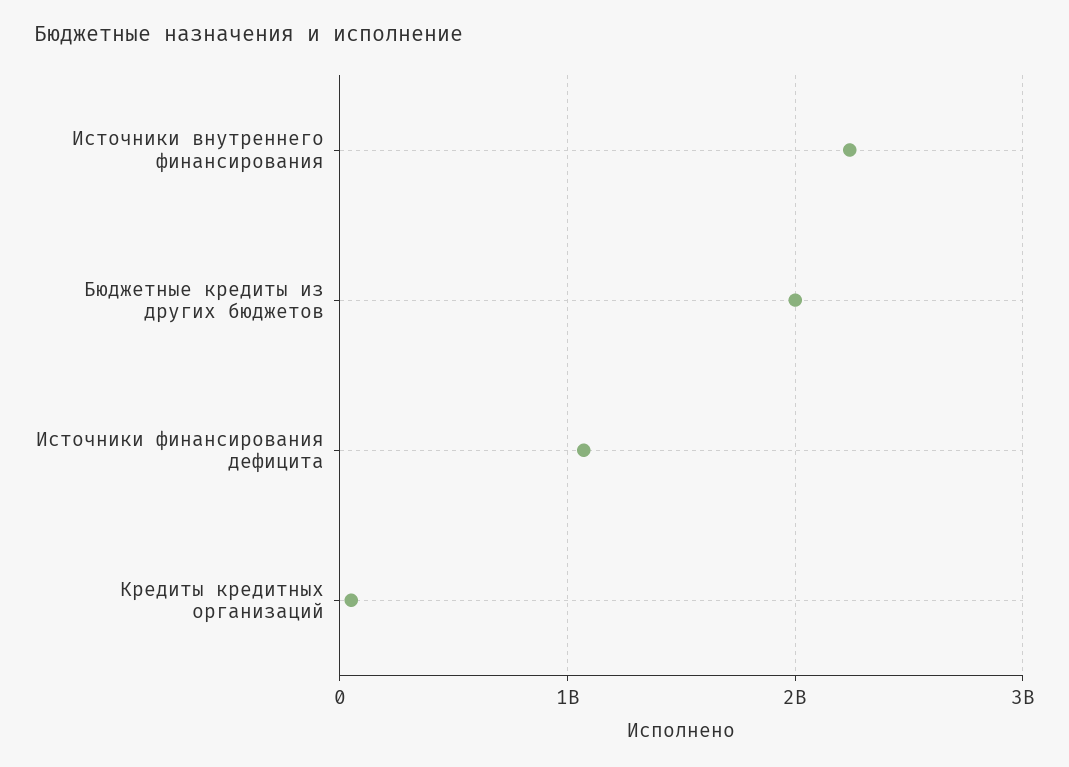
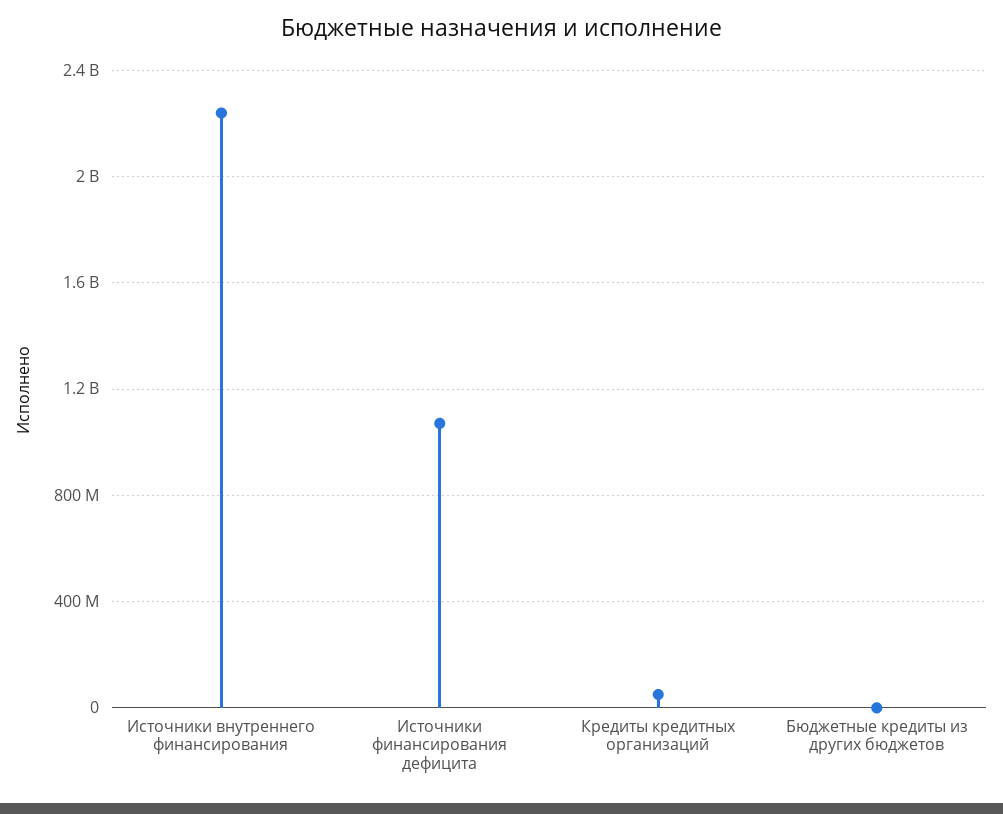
  {
    "Источники внутреннего финансирования": 2250000000,
-   "Бюджетные кредиты из других бюджетов": 2000000000,
+   "Бюджетные кредиты из других бюджетов": 0,
    "Источники финансирования дефицита": 1050000000,
    "Кредиты кредитных организаций": 50000000
  }

